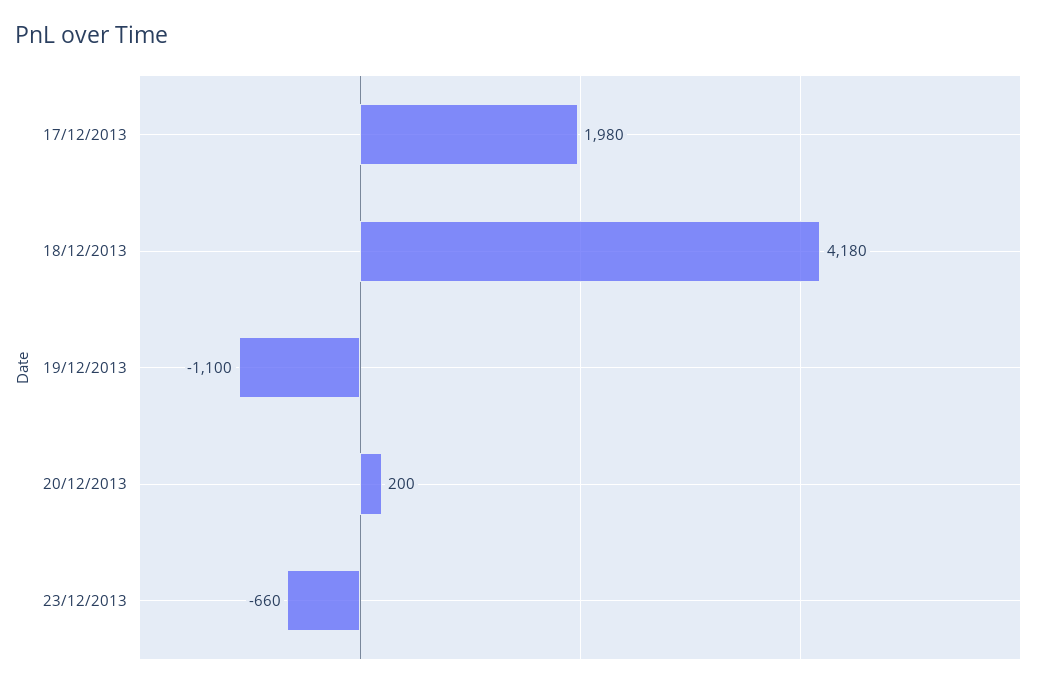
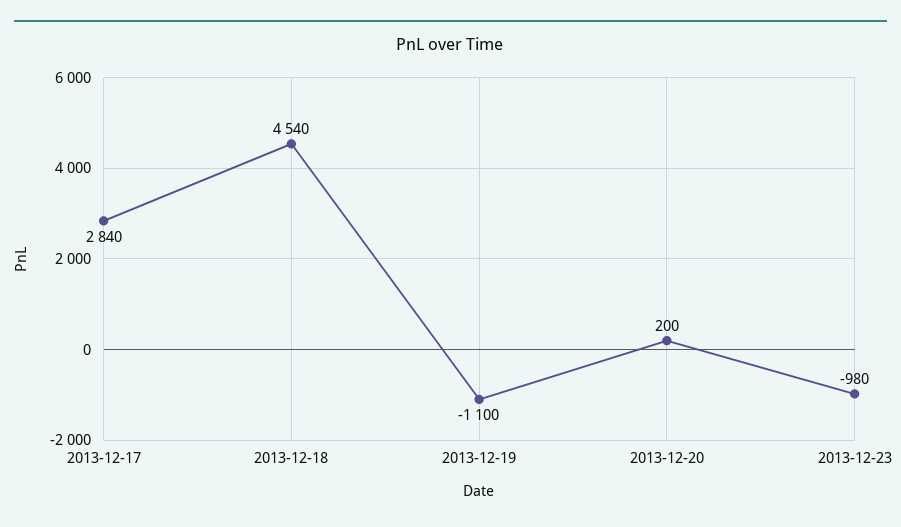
  {
-   "17/12/2013": 1980,
+   "17/12/2013": 2840,
-   "18/12/2013": 4180,
+   "18/12/2013": 4540,
    "19/12/2013": -1100,
    "20/12/2013": 200,
-   "23/12/2013": -660
+   "23/12/2013": -980
  }

